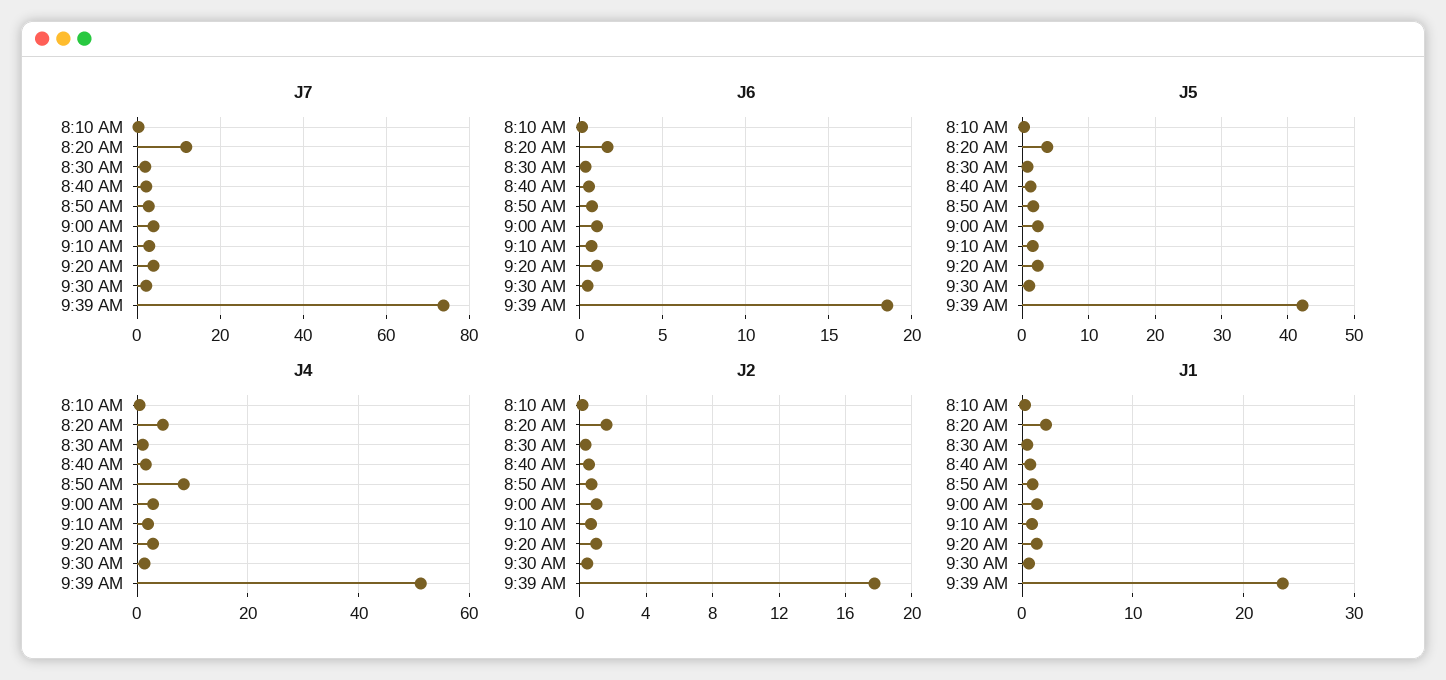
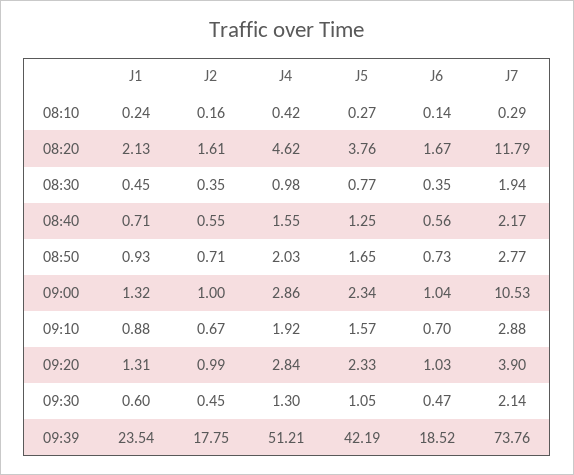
  {
    "J7": {
      "8:10 AM": 0.29,
      "8:20 AM": 11.79,
      "8:30 AM": 1.94,
      "8:40 AM": 2.17,
      "8:50 AM": 2.77,
-     "9:00 AM": 4,
+     "9:00 AM": 10.53,
      "9:10 AM": 2.88,
      "9:20 AM": 3.9,
      "9:30 AM": 2.14,
      "9:39 AM": 73.76
    },
    "J6": {
      "8:10 AM": 0.14,
      "8:20 AM": 1.67,
      "8:30 AM": 0.35,
      "8:40 AM": 0.56,
      "8:50 AM": 0.73,
      "9:00 AM": 1.04,
      "9:10 AM": 0.7,
      "9:20 AM": 1.03,
      "9:30 AM": 0.47,
      "9:39 AM": 18.52
    },
    "J5": {
      "8:10 AM": 0.27,
      "8:20 AM": 3.76,
      "8:30 AM": 0.77,
      "8:40 AM": 1.25,
      "8:50 AM": 1.65,
      "9:00 AM": 2.34,
      "9:10 AM": 1.57,
      "9:20 AM": 2.33,
      "9:30 AM": 1.05,
      "9:39 AM": 42.19
    },
    "J4": {
      "8:10 AM": 0.42,
      "8:20 AM": 4.62,
      "8:30 AM": 0.98,
      "8:40 AM": 1.55,
-     "8:50 AM": 8,
+     "8:50 AM": 2.03,
      "9:00 AM": 2.86,
      "9:10 AM": 1.92,
      "9:20 AM": 2.84,
      "9:30 AM": 1.3,
      "9:39 AM": 51.21
    },
    "J2": {
      "8:10 AM": 0.16,
      "8:20 AM": 1.61,
      "8:30 AM": 0.35,
      "8:40 AM": 0.55,
      "8:50 AM": 0.71,
      "9:00 AM": 1,
      "9:10 AM": 0.67,
      "9:20 AM": 0.99,
      "9:30 AM": 0.45,
      "9:39 AM": 17.75
    },
    "J1": {
      "8:10 AM": 0.24,
      "8:20 AM": 2.13,
      "8:30 AM": 0.45,
      "8:40 AM": 0.71,
      "8:50 AM": 0.93,
      "9:00 AM": 1.32,
      "9:10 AM": 0.88,
      "9:20 AM": 1.31,
      "9:30 AM": 0.6,
      "9:39 AM": 23.54
    }
  }

